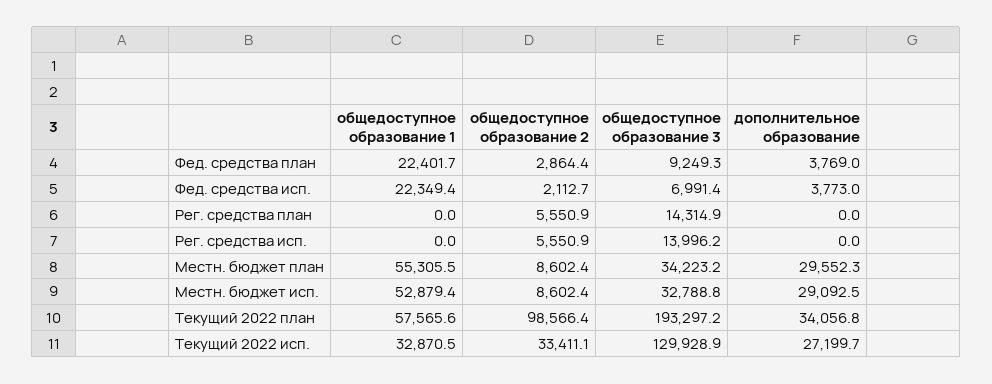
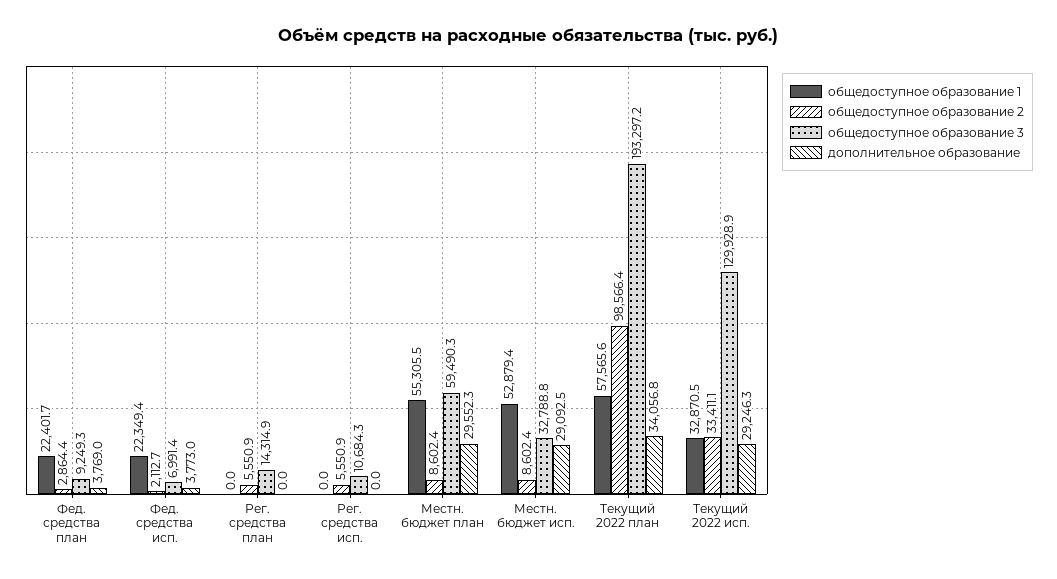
  {
    "общедоступное образование 1": {
      "Фед. средства план": 22401.7,
      "Фед. средства исп.": 22349.4,
      "Рег. средства план": 0,
      "Рег. средства исп.": 0,
      "Местн. бюджет план": 55305.5,
      "Местн. бюджет исп.": 52879.4,
      "Текущий 2022 план": 57565.6,
      "Текущий 2022 исп.": 32870.5
    },
    "общедоступное образование 2": {
      "Фед. средства план": 2864.4,
      "Фед. средства исп.": 2112.7,
      "Рег. средства план": 5550.9,
      "Рег. средства исп.": 5550.9,
      "Местн. бюджет план": 8602.4,
      "Местн. бюджет исп.": 8602.4,
      "Текущий 2022 план": 98566.4,
      "Текущий 2022 исп.": 33411.1
    },
    "общедоступное образование 3": {
      "Фед. средства план": 9249.3,
      "Фед. средства исп.": 6991.4,
      "Рег. средства план": 14314.9,
-     "Рег. средства исп.": 13996.2,
+     "Рег. средства исп.": 10684.3,
-     "Местн. бюджет план": 34223.2,
+     "Местн. бюджет план": 59490.3,
      "Местн. бюджет исп.": 32788.8,
      "Текущий 2022 план": 193297.2,
      "Текущий 2022 исп.": 129928.9
    },
    "дополнительное образование": {
      "Фед. средства план": 3769,
      "Фед. средства исп.": 3773,
      "Рег. средства план": 0,
      "Рег. средства исп.": 0,
      "Местн. бюджет план": 29552.3,
      "Местн. бюджет исп.": 29092.5,
      "Текущий 2022 план": 34056.8,
-     "Текущий 2022 исп.": 27199.7
+     "Текущий 2022 исп.": 29246.3
    }
  }

